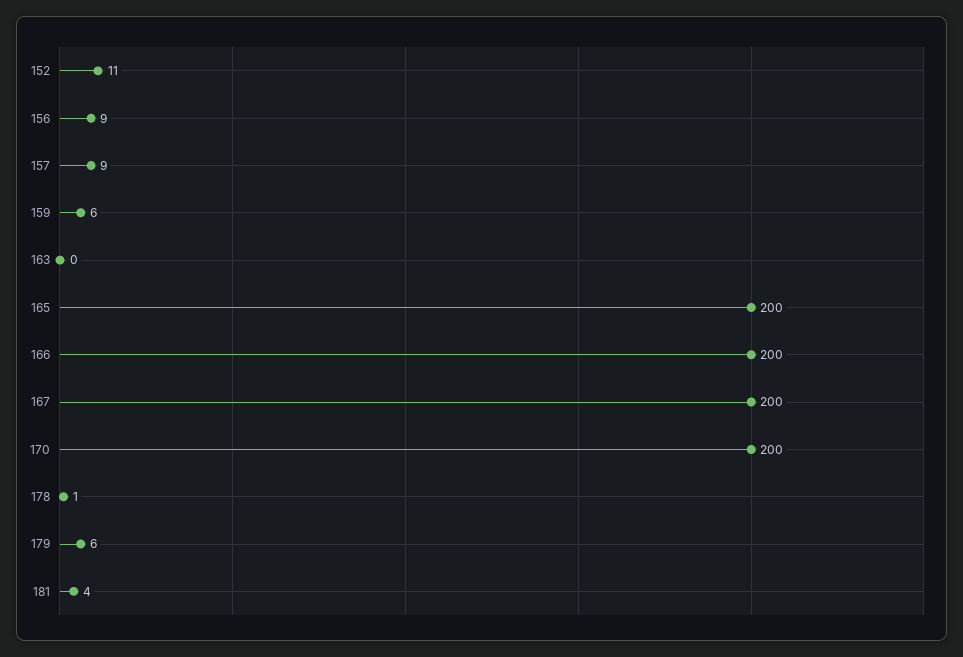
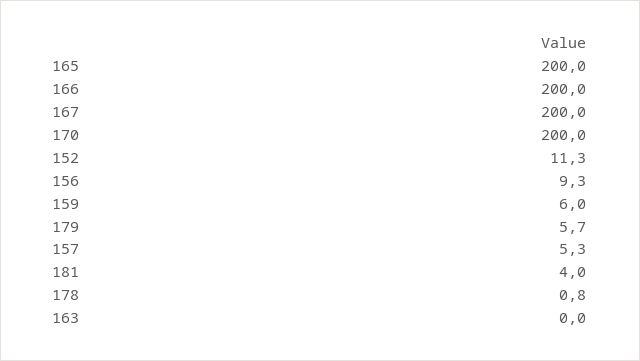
  {
    "152": 11.3,
    "156": 9.3,
-   "157": 9,
+   "157": 5.3,
    "159": 6,
    "163": 0,
    "165": 200,
    "166": 200,
    "167": 200,
    "170": 200,
    "178": 0.8,
    "179": 5.7,
    "181": 4
  }

